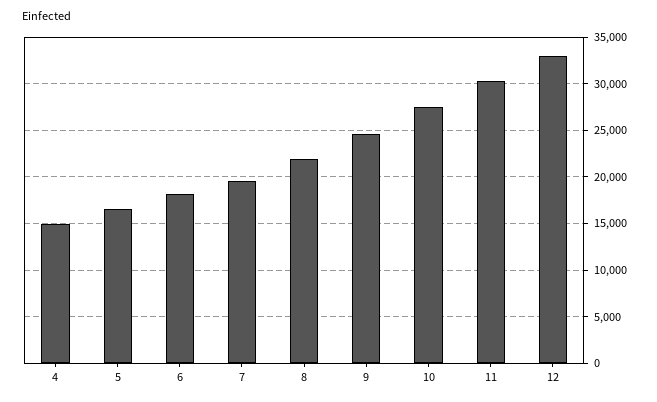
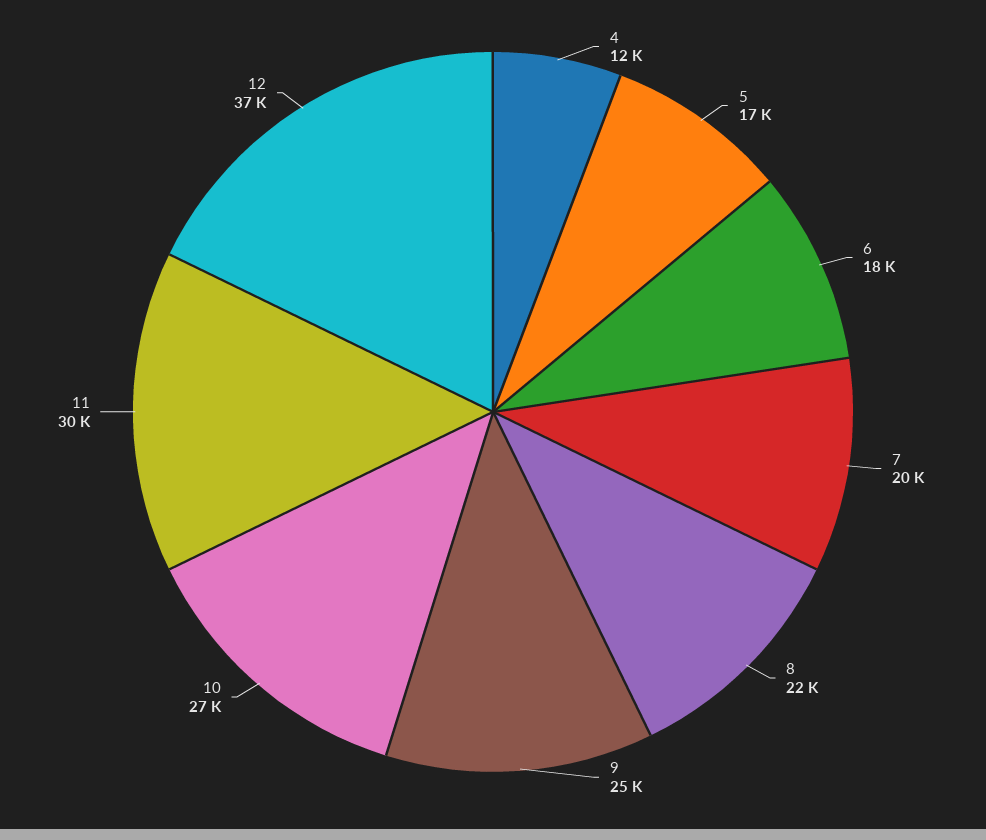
  {
-   "4": 15000,
+   "4": 12000,
    "5": 17000,
    "6": 18000,
    "7": 20000,
    "8": 22000,
    "9": 25000,
    "10": 27000,
    "11": 30000,
-   "12": 33000
+   "12": 37000
  }

